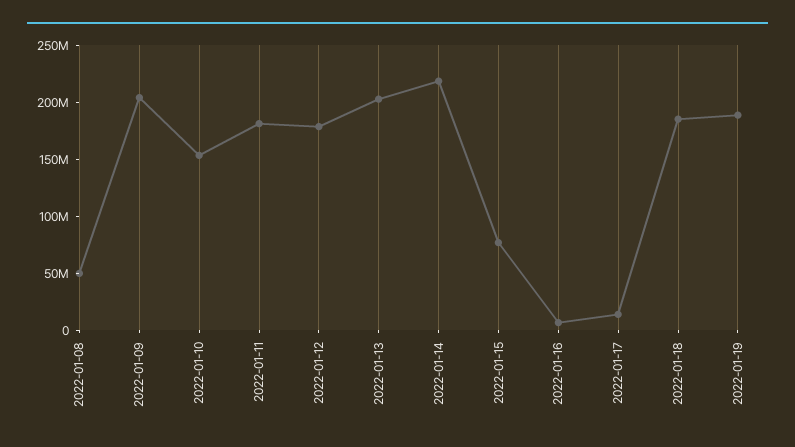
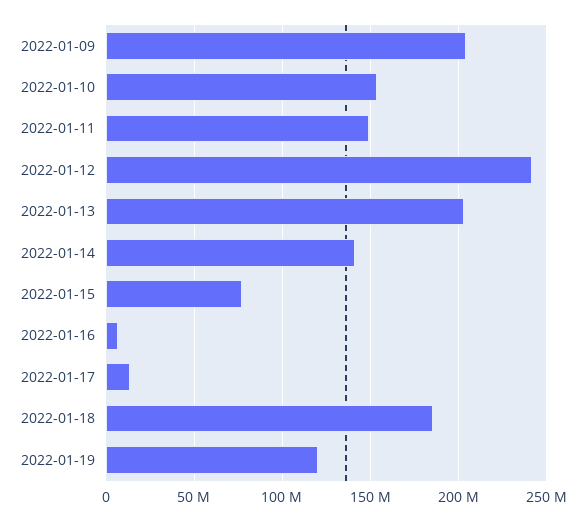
  {
-   "2022-01-08": 50000000,
    "2022-01-09": 205000000,
    "2022-01-10": 155000000,
-   "2022-01-11": 180000000,
+   "2022-01-11": 150000000,
-   "2022-01-12": 180000000,
+   "2022-01-12": 240000000,
    "2022-01-13": 205000000,
-   "2022-01-14": 220000000,
+   "2022-01-14": 140000000,
    "2022-01-15": 75000000,
    "2022-01-16": 5000000,
    "2022-01-17": 15000000,
    "2022-01-18": 185000000,
-   "2022-01-19": 190000000
+   "2022-01-19": 120000000
  }

